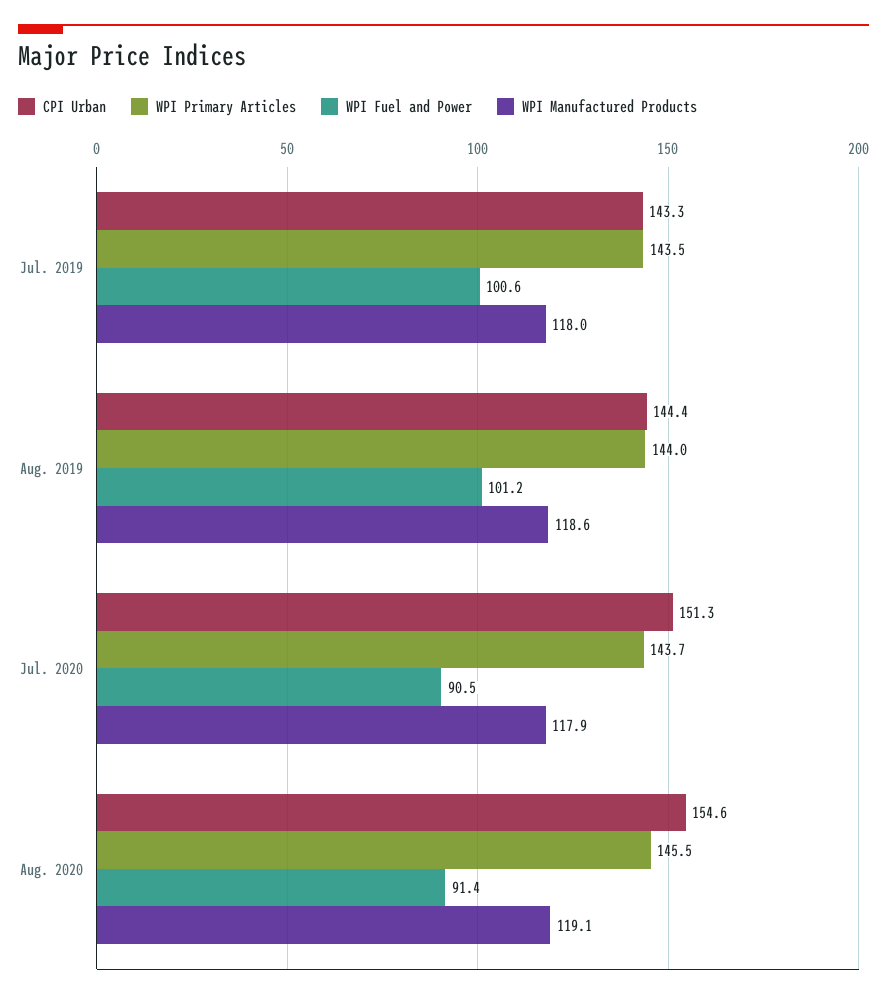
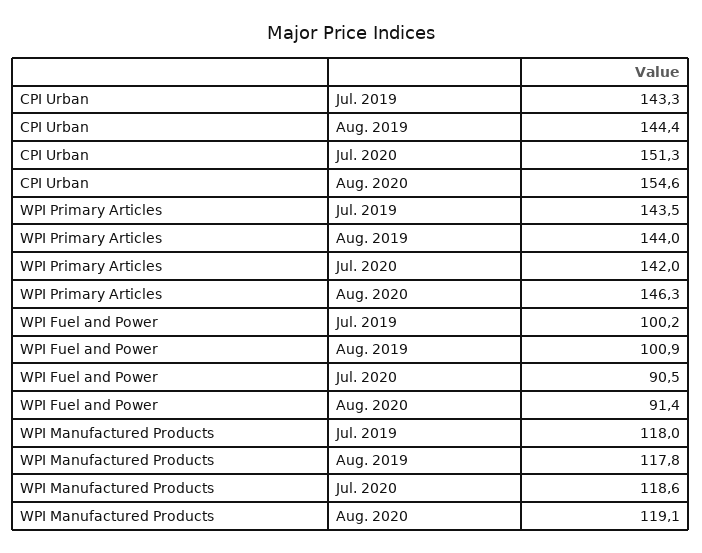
  {
    "CPI Urban": {
      "Jul. 2019": 143.3,
      "Aug. 2019": 144.4,
      "Jul. 2020": 151.3,
      "Aug. 2020": 154.6
    },
    "WPI Primary Articles": {
      "Jul. 2019": 143.5,
      "Aug. 2019": 144,
-     "Jul. 2020": 143.7,
+     "Jul. 2020": 142,
-     "Aug. 2020": 145.5
+     "Aug. 2020": 146.3
    },
    "WPI Fuel and Power": {
-     "Jul. 2019": 100.6,
+     "Jul. 2019": 100.2,
-     "Aug. 2019": 101.2,
+     "Aug. 2019": 100.9,
      "Jul. 2020": 90.5,
      "Aug. 2020": 91.4
    },
    "WPI Manufactured Products": {
      "Jul. 2019": 118,
-     "Aug. 2019": 118.6,
+     "Aug. 2019": 117.8,
-     "Jul. 2020": 117.9,
+     "Jul. 2020": 118.6,
      "Aug. 2020": 119.1
    }
  }

